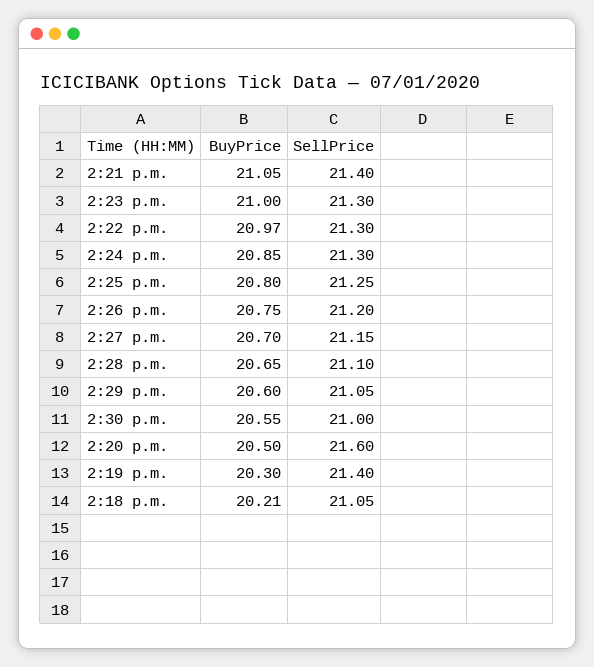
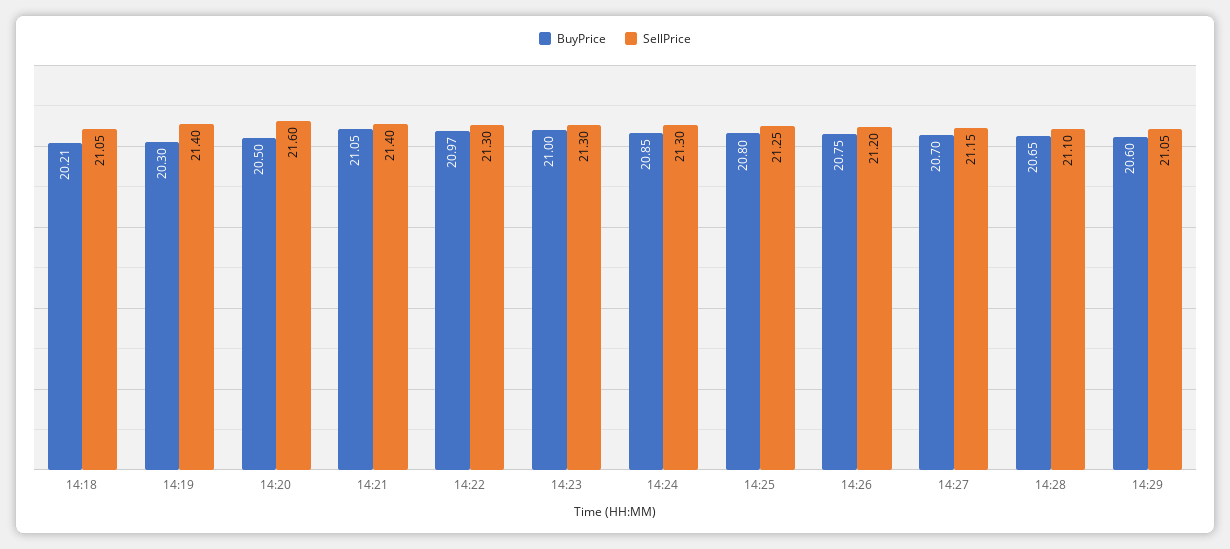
  {
    "BuyPrice": {
      "2:21 p.m.": 21.05,
      "2:23 p.m.": 21,
      "2:22 p.m.": 20.97,
      "2:24 p.m.": 20.85,
      "2:25 p.m.": 20.8,
      "2:26 p.m.": 20.75,
      "2:27 p.m.": 20.7,
      "2:28 p.m.": 20.65,
      "2:29 p.m.": 20.6,
-     "2:30 p.m.": 20.55,
      "2:20 p.m.": 20.5,
      "2:19 p.m.": 20.3,
      "2:18 p.m.": 20.21
    },
    "SellPrice": {
      "2:21 p.m.": 21.4,
      "2:23 p.m.": 21.3,
      "2:22 p.m.": 21.3,
      "2:24 p.m.": 21.3,
      "2:25 p.m.": 21.25,
      "2:26 p.m.": 21.2,
      "2:27 p.m.": 21.15,
      "2:28 p.m.": 21.1,
      "2:29 p.m.": 21.05,
-     "2:30 p.m.": 21,
      "2:20 p.m.": 21.6,
      "2:19 p.m.": 21.4,
      "2:18 p.m.": 21.05
    }
  }

